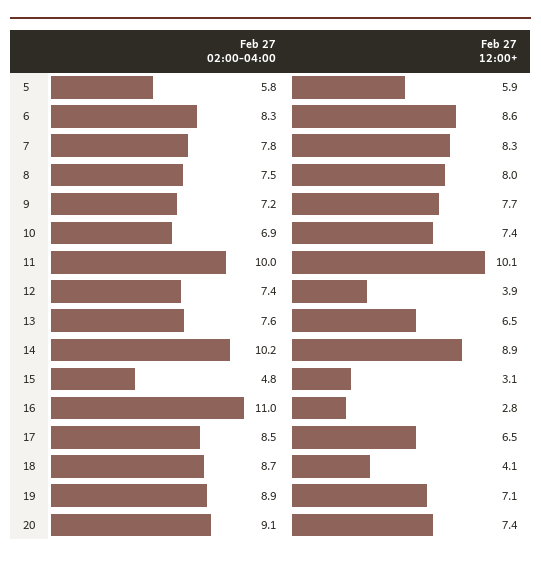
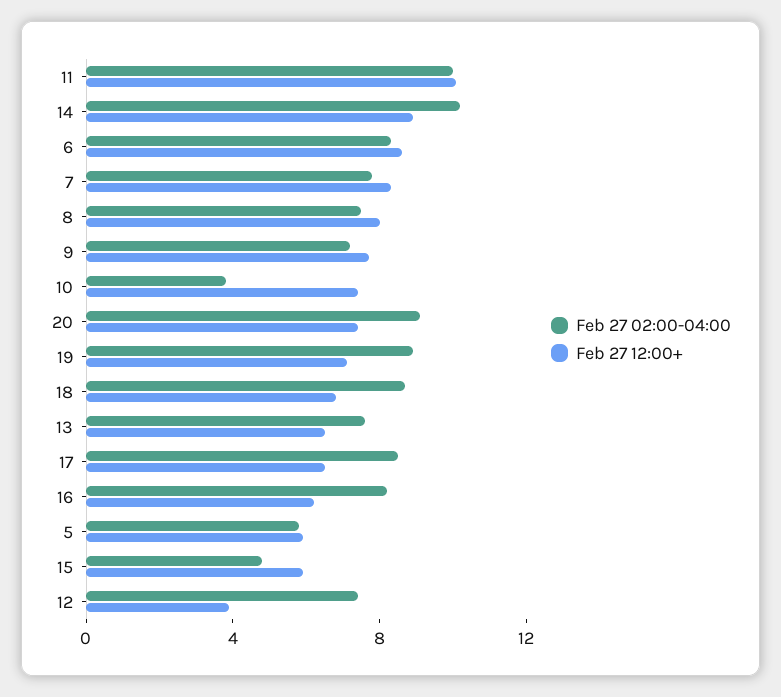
  {
    "Feb 27 02:00-04:00": {
      "5": 5.8,
      "6": 8.3,
      "7": 7.8,
      "8": 7.5,
      "9": 7.2,
-     "10": 6.9,
+     "10": 4,
      "11": 10,
      "12": 7.4,
      "13": 7.6,
      "14": 10.2,
      "15": 4.8,
-     "16": 11,
+     "16": 8,
      "17": 8.5,
      "18": 8.7,
      "19": 8.9,
      "20": 9.1
    },
    "Feb 27 12:00+": {
      "5": 5.9,
      "6": 8.6,
      "7": 8.3,
      "8": 8,
      "9": 7.7,
      "10": 7.4,
      "11": 10.1,
      "12": 3.9,
      "13": 6.5,
      "14": 8.9,
-     "15": 3.1,
+     "15": 6,
-     "16": 2.8,
+     "16": 6,
      "17": 6.5,
-     "18": 4.1,
+     "18": 7,
      "19": 7.1,
      "20": 7.4
    }
  }

